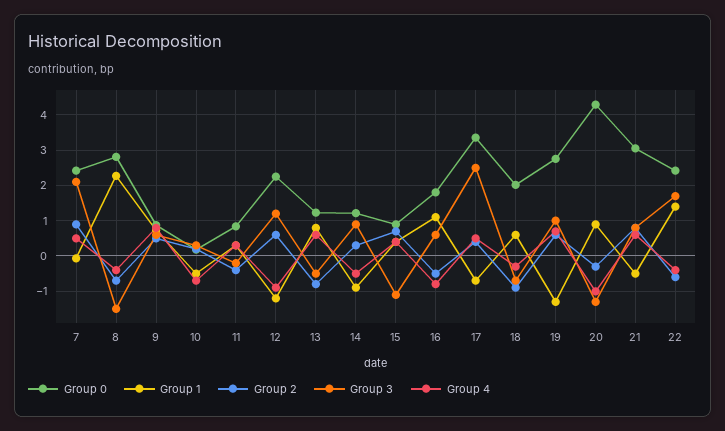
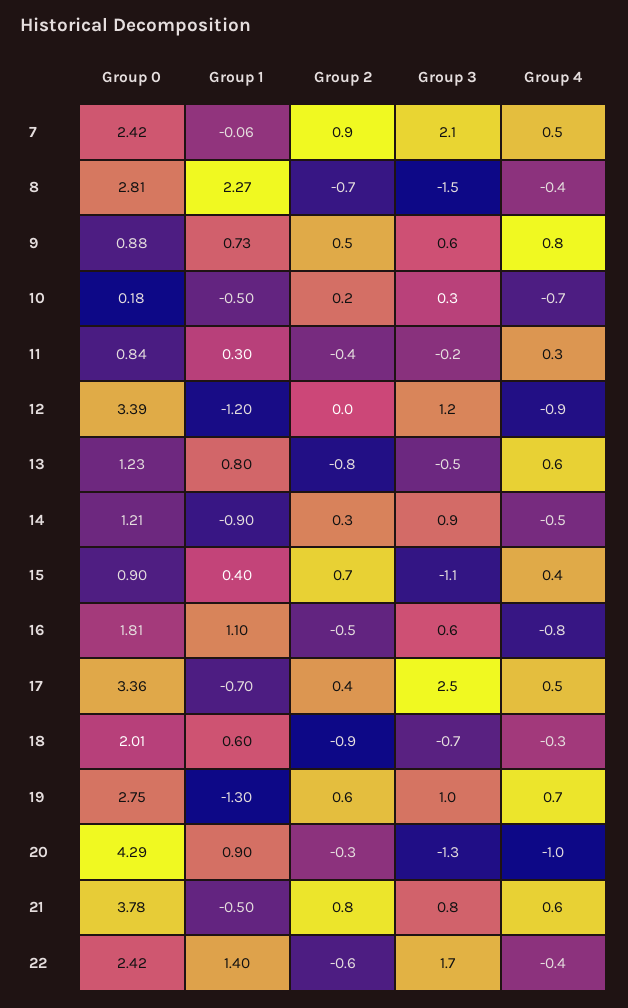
  {
    "Group 0": {
      "7": 2.42,
      "8": 2.81,
      "9": 0.88,
      "10": 0.18,
      "11": 0.84,
-     "12": 2.2,
+     "12": 3.39,
      "13": 1.23,
      "14": 1.21,
      "15": 0.9,
      "16": 1.81,
      "17": 3.36,
      "18": 2.01,
      "19": 2.75,
      "20": 4.29,
-     "21": 3,
+     "21": 3.78,
      "22": 2.42
    },
    "Group 1": {
      "7": -0.06,
      "8": 2.27,
      "9": 0.73,
      "10": -0.5,
      "11": 0.3,
      "12": -1.2,
      "13": 0.8,
      "14": -0.9,
      "15": 0.4,
      "16": 1.1,
      "17": -0.7,
      "18": 0.6,
      "19": -1.3,
      "20": 0.9,
      "21": -0.5,
      "22": 1.4
    },
    "Group 2": {
      "7": 0.9,
      "8": -0.7,
      "9": 0.5,
      "10": 0.2,
      "11": -0.4,
-     "12": 0.6,
+     "12": 0,
      "13": -0.8,
      "14": 0.3,
      "15": 0.7,
      "16": -0.5,
      "17": 0.4,
      "18": -0.9,
      "19": 0.6,
      "20": -0.3,
      "21": 0.8,
      "22": -0.6
    },
    "Group 3": {
      "7": 2.1,
      "8": -1.5,
      "9": 0.6,
      "10": 0.3,
      "11": -0.2,
      "12": 1.2,
      "13": -0.5,
      "14": 0.9,
      "15": -1.1,
      "16": 0.6,
      "17": 2.5,
      "18": -0.7,
      "19": 1,
      "20": -1.3,
      "21": 0.8,
      "22": 1.7
    },
    "Group 4": {
      "7": 0.5,
      "8": -0.4,
      "9": 0.8,
      "10": -0.7,
      "11": 0.3,
      "12": -0.9,
      "13": 0.6,
      "14": -0.5,
      "15": 0.4,
      "16": -0.8,
      "17": 0.5,
      "18": -0.3,
      "19": 0.7,
      "20": -1,
      "21": 0.6,
      "22": -0.4
    }
  }

